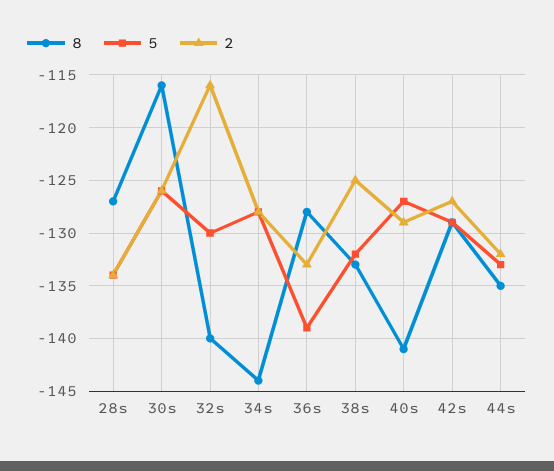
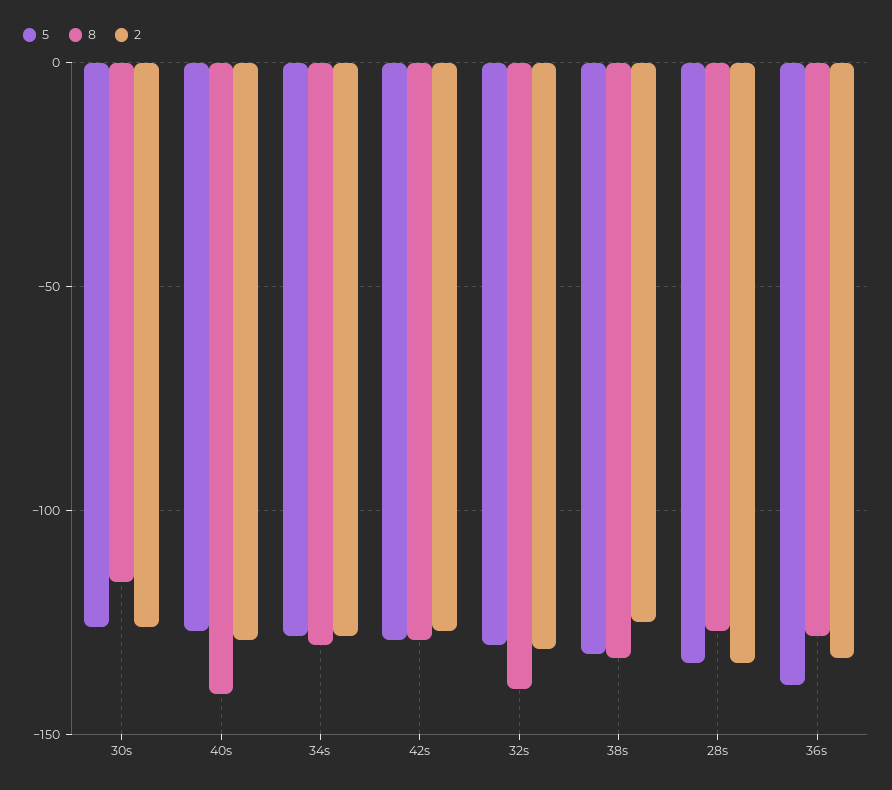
  {
    "8": {
      "28s": -127,
      "30s": -116,
      "32s": -140,
-     "34s": -144,
+     "34s": -130,
      "36s": -128,
      "38s": -133,
      "40s": -141,
-     "42s": -129,
+     "42s": -129
-     "44s": -135
    },
    "5": {
      "28s": -134,
      "30s": -126,
      "32s": -130,
      "34s": -128,
      "36s": -139,
      "38s": -132,
      "40s": -127,
-     "42s": -129,
+     "42s": -129
-     "44s": -133
    },
    "2": {
      "28s": -134,
      "30s": -126,
-     "32s": -116,
+     "32s": -130,
      "34s": -128,
      "36s": -133,
      "38s": -125,
      "40s": -129,
-     "42s": -127,
+     "42s": -127
-     "44s": -132
    }
  }

